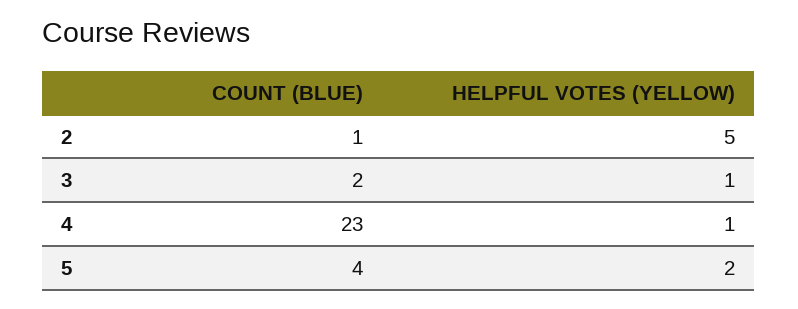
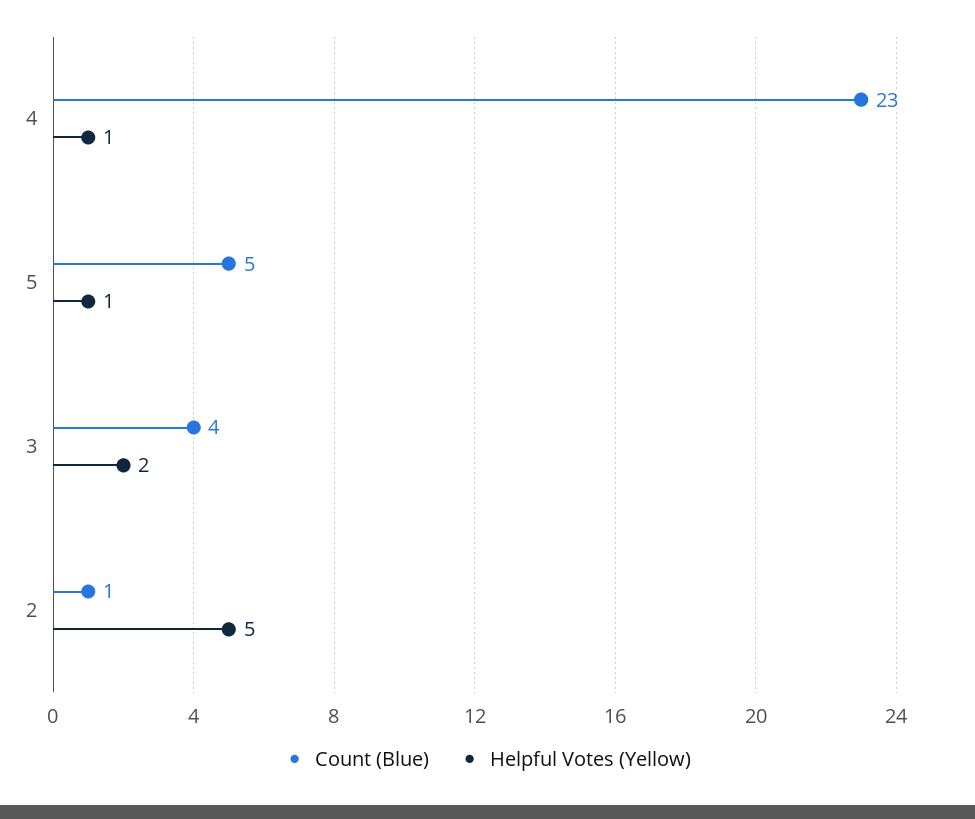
  {
    "COUNT (BLUE)": {
      "2": 1,
-     "3": 2,
+     "3": 4,
      "4": 23,
-     "5": 4
+     "5": 5
    },
    "HELPFUL VOTES (YELLOW)": {
      "2": 5,
-     "3": 1,
+     "3": 2,
      "4": 1,
-     "5": 2
+     "5": 1
    }
  }

